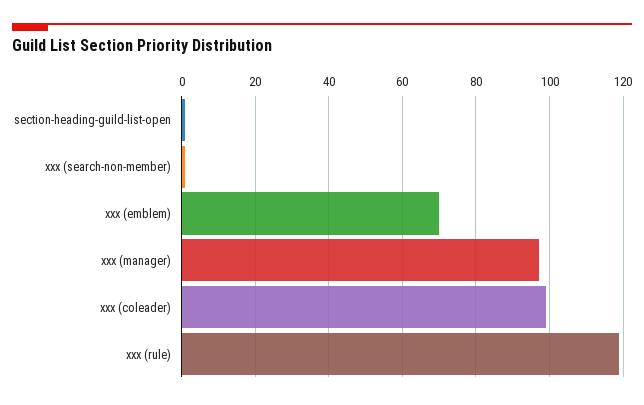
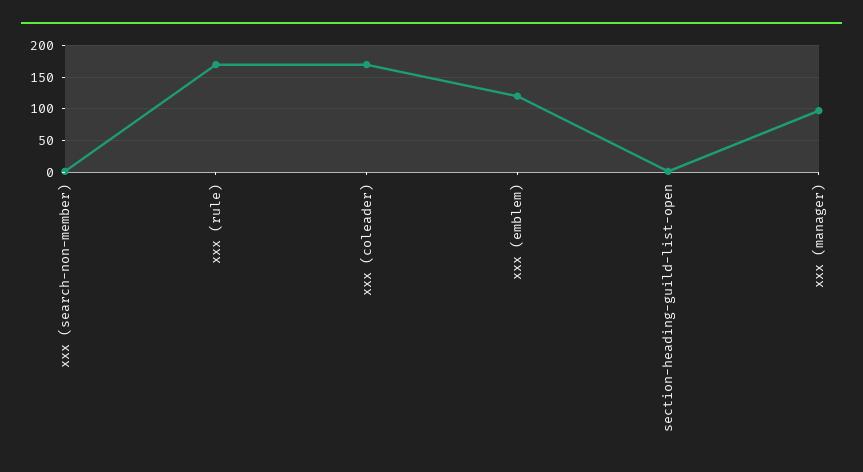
  {
    "section-heading-guild-list-open": 0,
    "xxx (search-non-member)": 0,
-   "xxx (emblem)": 70,
+   "xxx (emblem)": 120,
    "xxx (manager)": 95,
-   "xxx (coleader)": 100,
+   "xxx (coleader)": 170,
-   "xxx (rule)": 120
+   "xxx (rule)": 170
  }

